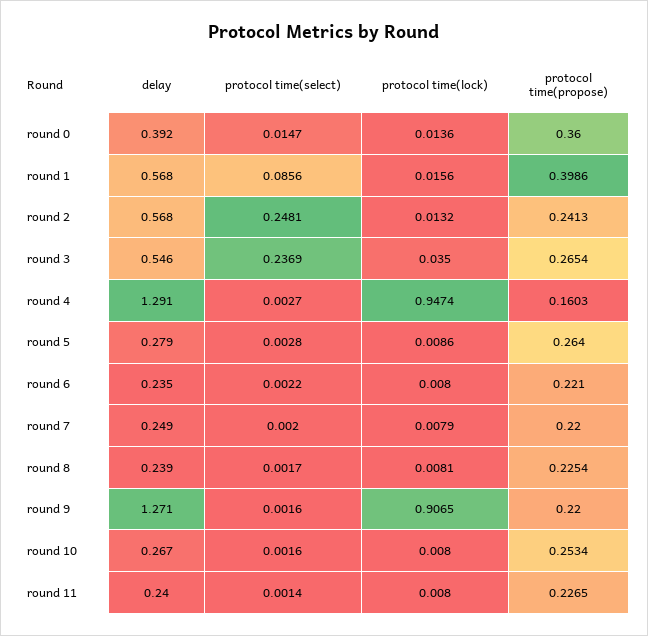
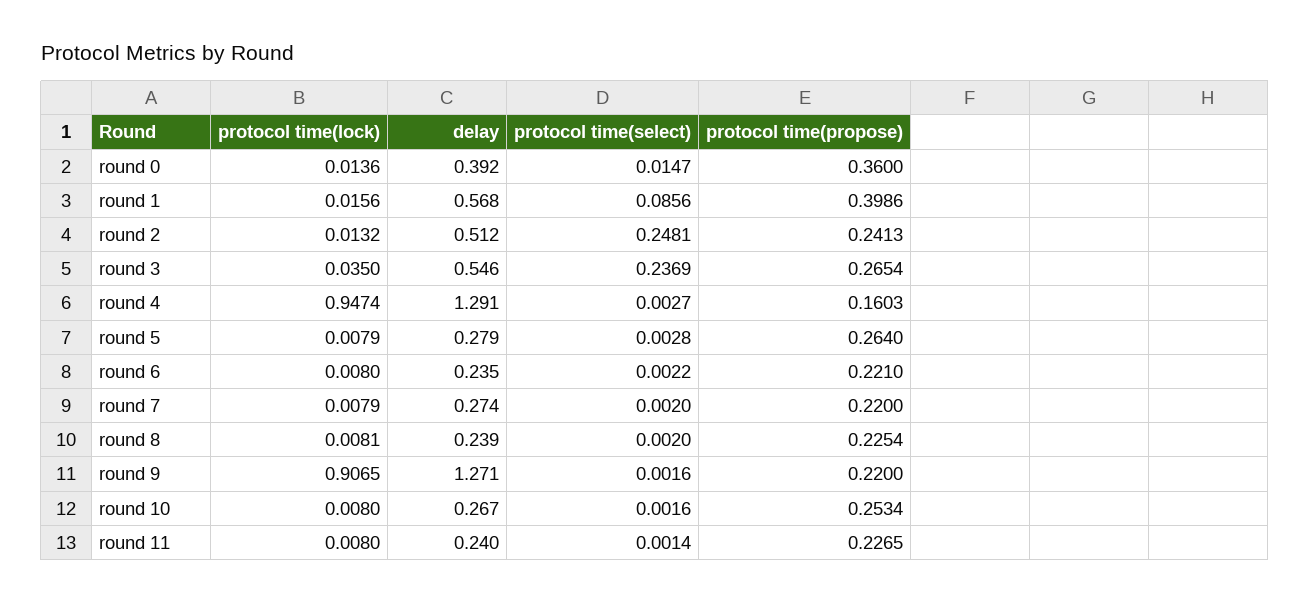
  {
    "delay": {
      "round 0": 0.392,
      "round 1": 0.568,
-     "round 2": 0.568,
+     "round 2": 0.512,
      "round 3": 0.546,
      "round 4": 1.291,
      "round 5": 0.279,
      "round 6": 0.235,
-     "round 7": 0.249,
+     "round 7": 0.274,
      "round 8": 0.239,
      "round 9": 1.271,
      "round 10": 0.267,
      "round 11": 0.24
    },
    "protocol time(select)": {
      "round 0": 0.0147,
      "round 1": 0.0856,
      "round 2": 0.2481,
      "round 3": 0.2369,
      "round 4": 0.0027,
      "round 5": 0.0028,
      "round 6": 0.0022,
      "round 7": 0.002,
-     "round 8": 0.0017,
+     "round 8": 0.002,
      "round 9": 0.0016,
      "round 10": 0.0016,
      "round 11": 0.0014
    },
    "protocol time(lock)": {
      "round 0": 0.0136,
      "round 1": 0.0156,
      "round 2": 0.0132,
      "round 3": 0.035,
      "round 4": 0.9474,
-     "round 5": 0.0086,
+     "round 5": 0.0079,
      "round 6": 0.008,
      "round 7": 0.0079,
      "round 8": 0.0081,
      "round 9": 0.9065,
      "round 10": 0.008,
      "round 11": 0.008
    },
    "protocol time(propose)": {
      "round 0": 0.36,
      "round 1": 0.3986,
      "round 2": 0.2413,
      "round 3": 0.2654,
      "round 4": 0.1603,
      "round 5": 0.264,
      "round 6": 0.221,
      "round 7": 0.22,
      "round 8": 0.2254,
      "round 9": 0.22,
      "round 10": 0.2534,
      "round 11": 0.2265
    }
  }

